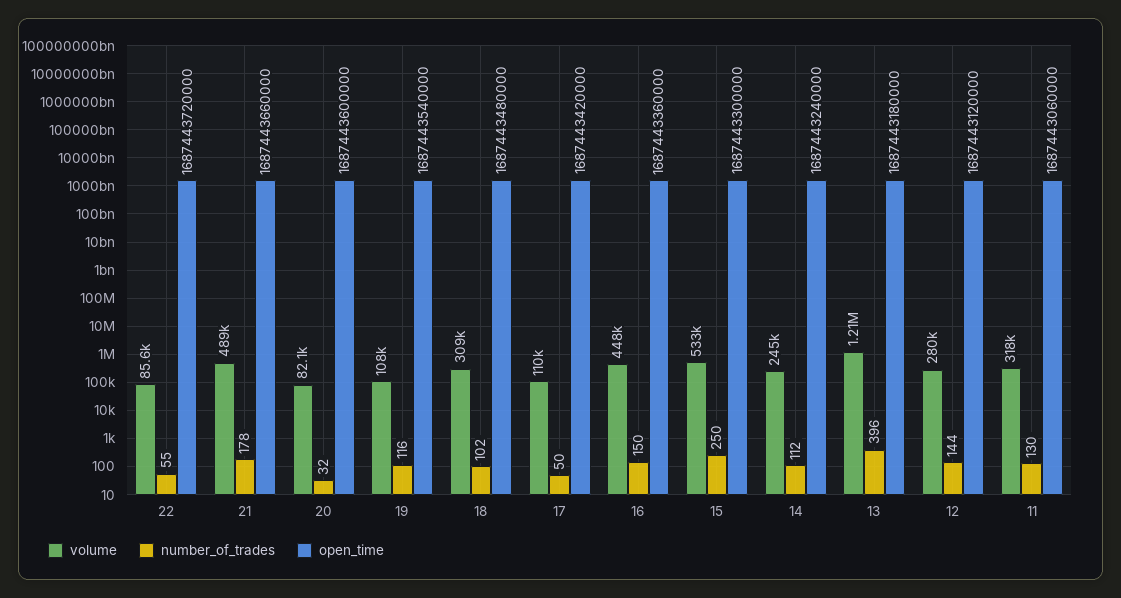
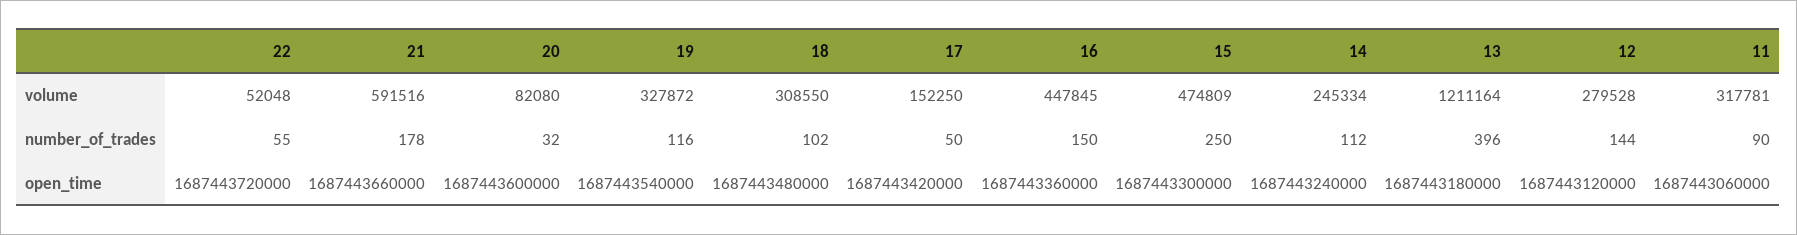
  {
    "volume": {
-     "22": 85600,
+     "22": 52048,
-     "21": 489000,
+     "21": 591516,
      "20": 82080,
-     "19": 108000,
+     "19": 327872,
      "18": 308550,
-     "17": 110000,
+     "17": 152250,
      "16": 447845,
-     "15": 533000,
+     "15": 474809,
      "14": 245334,
      "13": 1211164,
      "12": 279528,
      "11": 317781
    },
    "number_of_trades": {
      "22": 55,
      "21": 178,
      "20": 32,
      "19": 116,
      "18": 102,
      "17": 50,
      "16": 150,
      "15": 250,
      "14": 112,
      "13": 396,
      "12": 144,
-     "11": 130
+     "11": 90
    },
    "open_time": {
      "22": 1687443720000,
      "21": 1687443660000,
      "20": 1687443600000,
      "19": 1687443540000,
      "18": 1687443480000,
      "17": 1687443420000,
      "16": 1687443360000,
      "15": 1687443300000,
      "14": 1687443240000,
      "13": 1687443180000,
      "12": 1687443120000,
      "11": 1687443060000
    }
  }

